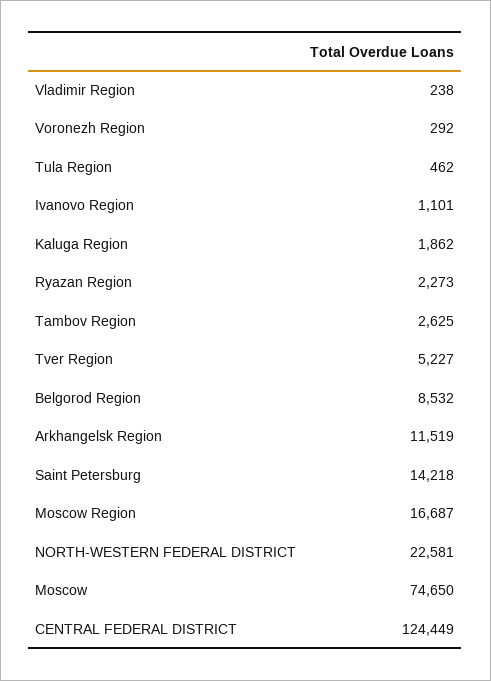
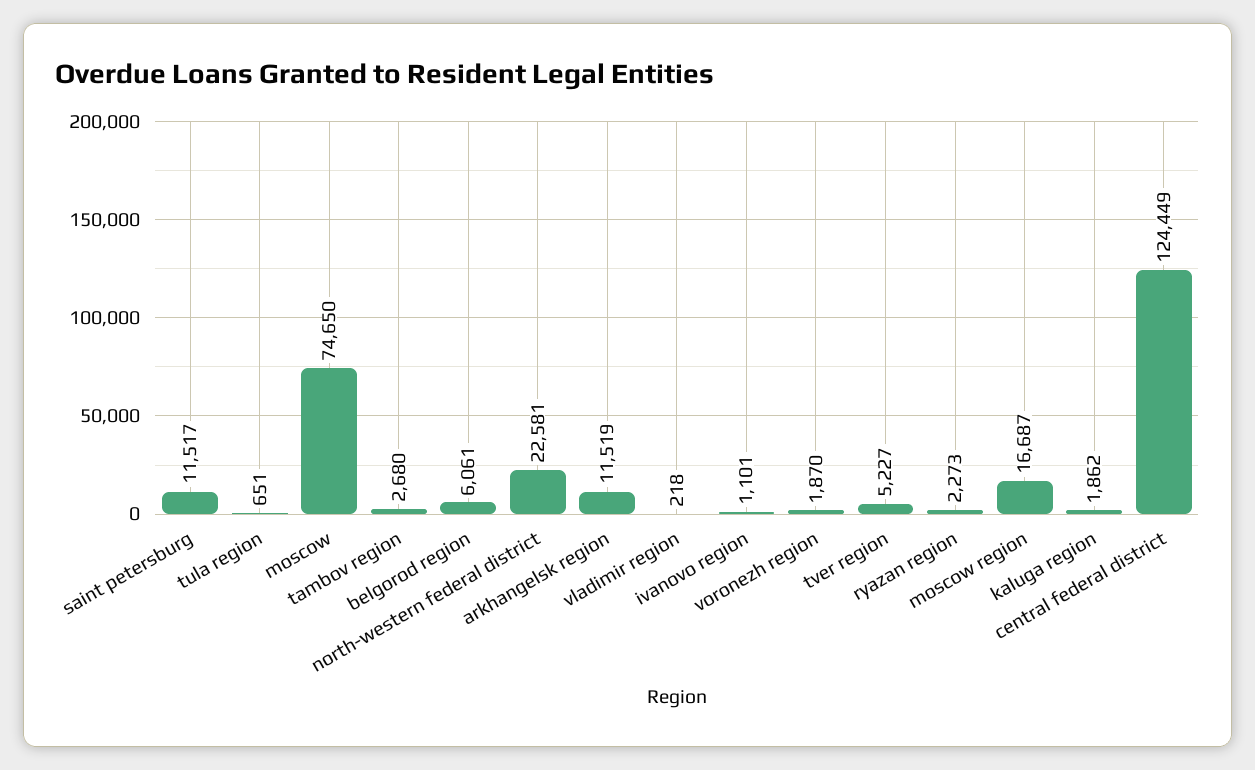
  {
-   "Vladimir Region": 238,
+   "Vladimir Region": 218,
-   "Voronezh Region": 292,
+   "Voronezh Region": 1870,
-   "Tula Region": 462,
+   "Tula Region": 651,
    "Ivanovo Region": 1101,
    "Kaluga Region": 1862,
    "Ryazan Region": 2273,
-   "Tambov Region": 2625,
+   "Tambov Region": 2680,
    "Tver Region": 5227,
-   "Belgorod Region": 8532,
+   "Belgorod Region": 6061,
    "Arkhangelsk Region": 11519,
-   "Saint Petersburg": 14218,
+   "Saint Petersburg": 11517,
    "Moscow Region": 16687,
    "NORTH-WESTERN FEDERAL DISTRICT": 22581,
    "Moscow": 74650,
    "CENTRAL FEDERAL DISTRICT": 124449
  }

